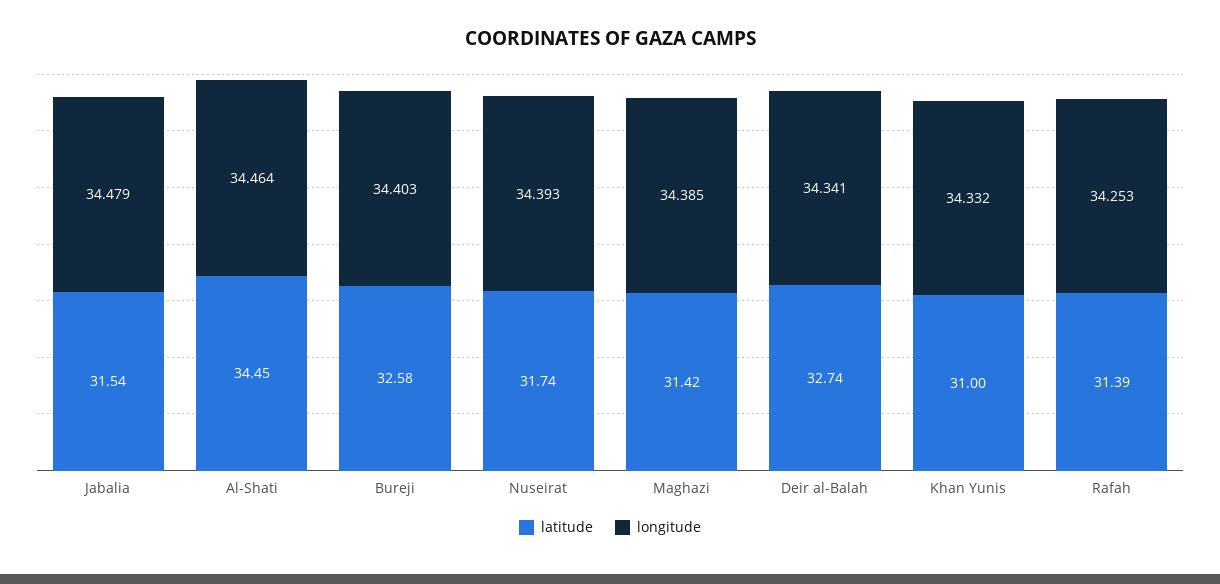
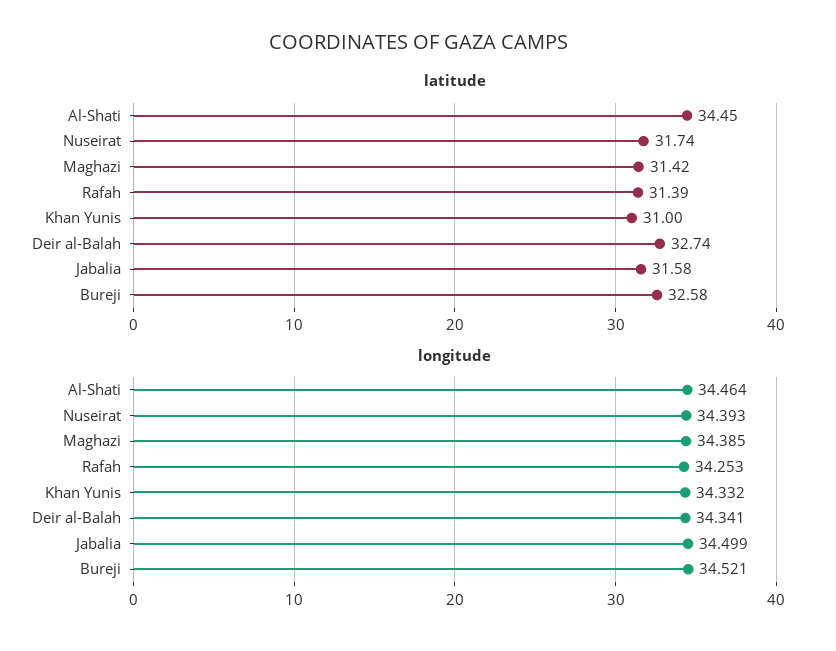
  {
    "latitude": {
-     "Jabalia": 31.54,
+     "Jabalia": 31.58,
      "Al-Shati": 34.45,
      "Bureji": 32.58,
      "Nuseirat": 31.74,
      "Maghazi": 31.42,
      "Deir al-Balah": 32.74,
      "Khan Yunis": 31,
      "Rafah": 31.39
    },
    "longitude": {
-     "Jabalia": 34.479,
+     "Jabalia": 34.499,
      "Al-Shati": 34.464,
-     "Bureji": 34.403,
+     "Bureji": 34.521,
      "Nuseirat": 34.393,
      "Maghazi": 34.385,
      "Deir al-Balah": 34.341,
      "Khan Yunis": 34.332,
      "Rafah": 34.253
    }
  }

